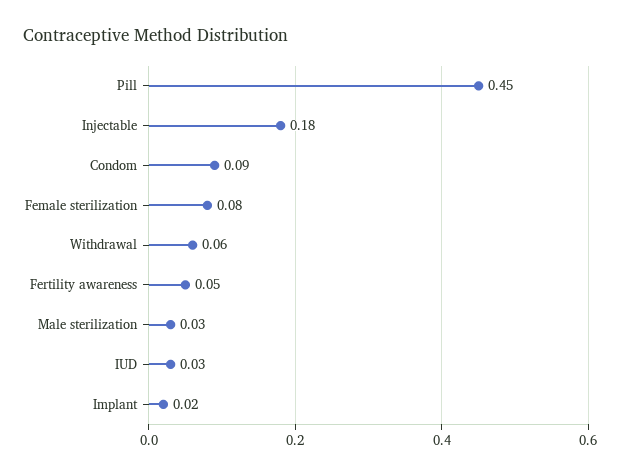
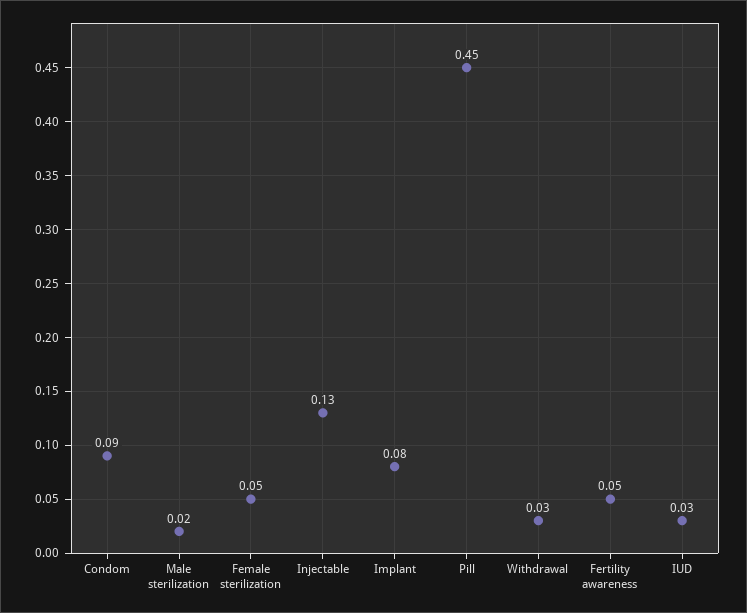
  {
    "Pill": 0.45,
-   "Injectable": 0.18,
+   "Injectable": 0.13,
    "Condom": 0.09,
-   "Female sterilization": 0.08,
+   "Female sterilization": 0.05,
-   "Withdrawal": 0.06,
+   "Withdrawal": 0.03,
    "Fertility awareness": 0.05,
-   "Male sterilization": 0.03,
+   "Male sterilization": 0.02,
    "IUD": 0.03,
-   "Implant": 0.02
+   "Implant": 0.08
  }

